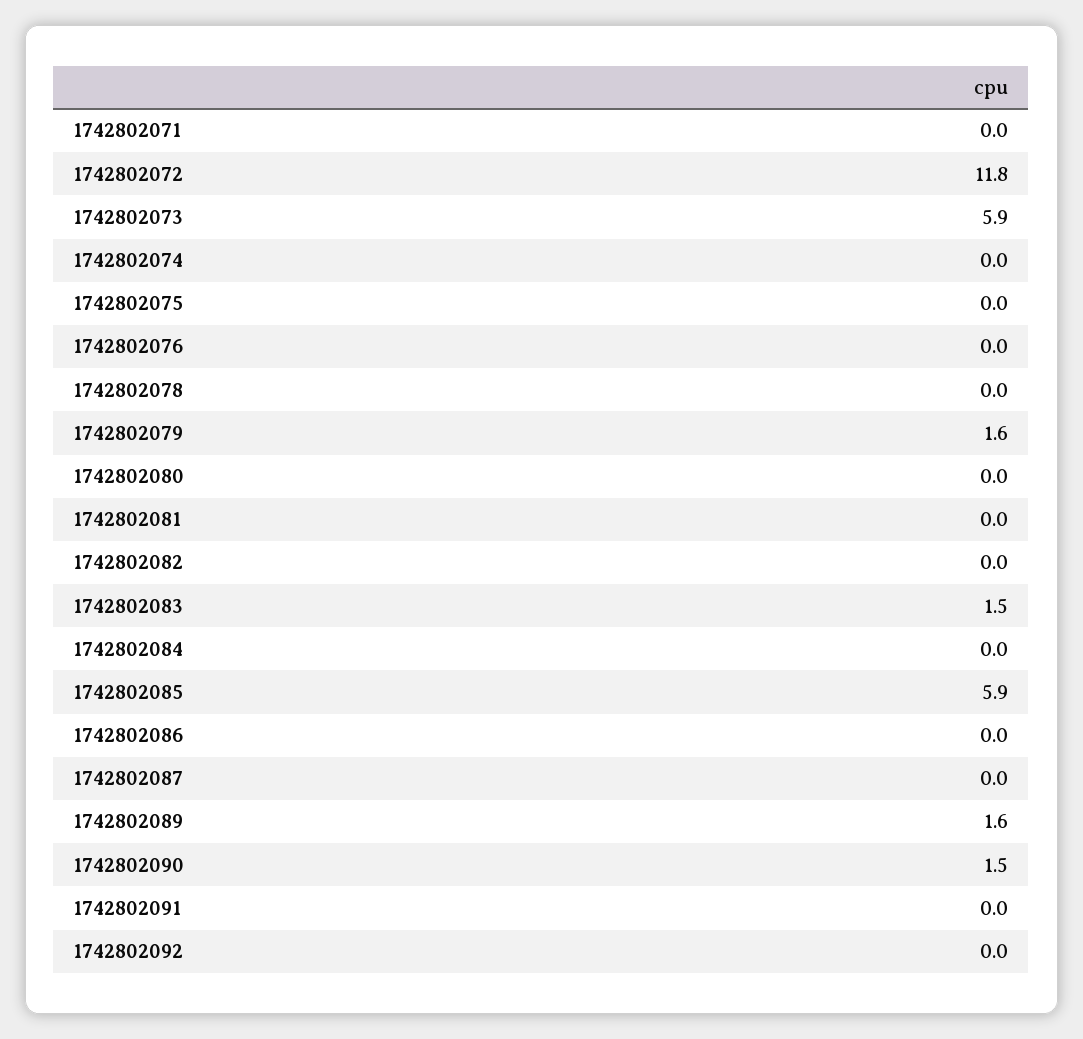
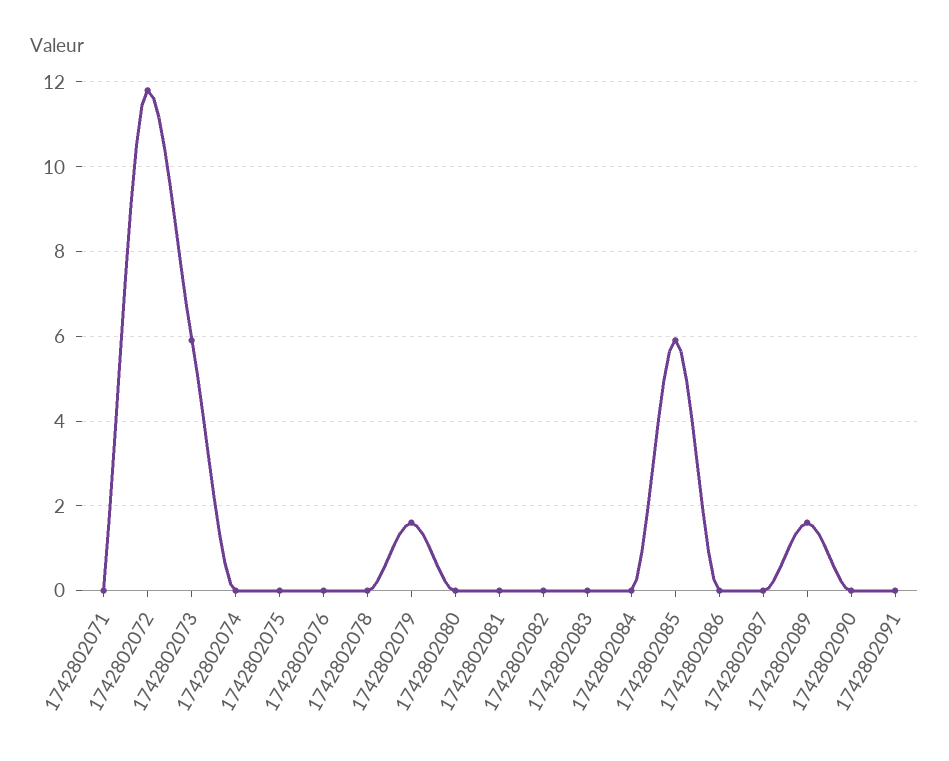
  {
    "1742802071": 0,
    "1742802072": 11.8,
    "1742802073": 5.9,
    "1742802074": 0,
    "1742802075": 0,
    "1742802076": 0,
    "1742802078": 0,
    "1742802079": 1.6,
    "1742802080": 0,
    "1742802081": 0,
    "1742802082": 0,
-   "1742802083": 1.5,
+   "1742802083": 0,
    "1742802084": 0,
    "1742802085": 5.9,
    "1742802086": 0,
    "1742802087": 0,
    "1742802089": 1.6,
-   "1742802090": 1.5,
+   "1742802090": 0,
-   "1742802091": 0,
+   "1742802091": 0
-   "1742802092": 0
  }

